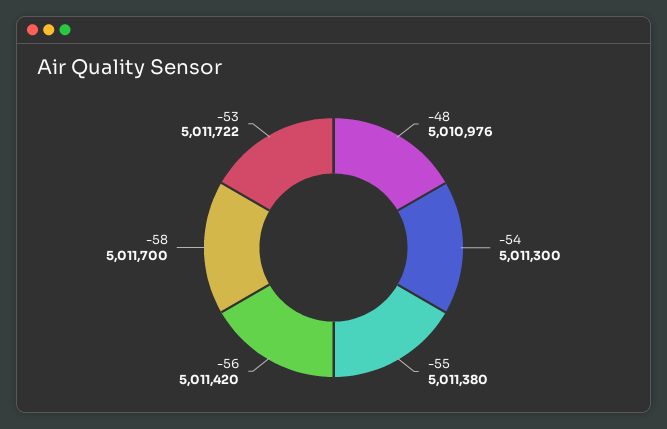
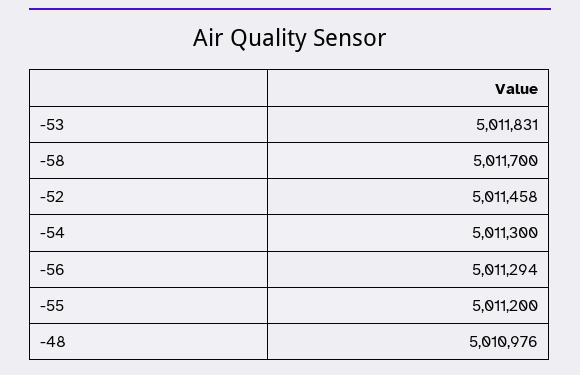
  {
    "-48": 5010976,
    "-54": 5011300,
-   "-55": 5011380,
+   "-55": 5011200,
-   "-56": 5011420,
+   "-56": 5011294,
    "-58": 5011700,
-   "-53": 5011722
+   "-53": 5011831,
+   "-52": 5011458
  }

